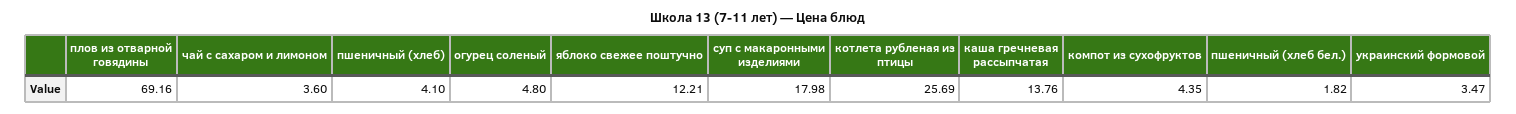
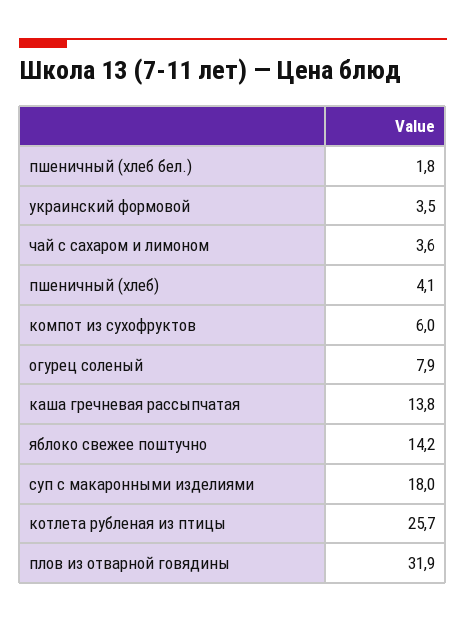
  {
-   "плов из отварной говядины": 69.16,
+   "плов из отварной говядины": 31.9,
    "чай с сахаром и лимоном": 3.6,
    "пшеничный (хлеб)": 4.1,
-   "огурец соленый": 4.8,
+   "огурец соленый": 7.9,
-   "яблоко свежее поштучно": 12.21,
+   "яблоко свежее поштучно": 14.2,
    "суп с макаронными изделиями": 17.98,
    "котлета рубленая из птицы": 25.69,
    "каша гречневая рассыпчатая": 13.76,
-   "компот из сухофруктов": 4.35,
+   "компот из сухофруктов": 6,
    "пшеничный (хлеб бел.)": 1.82,
    "украинский формовой": 3.47
  }

